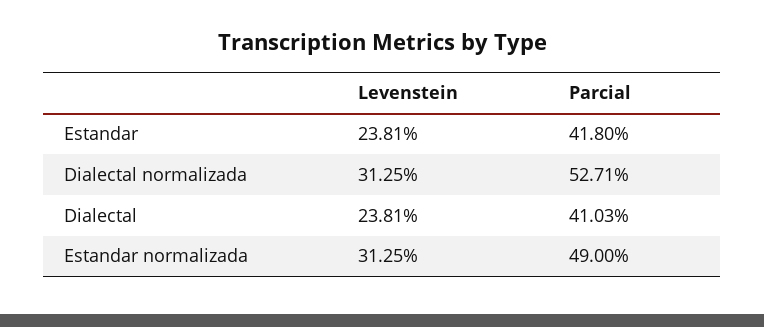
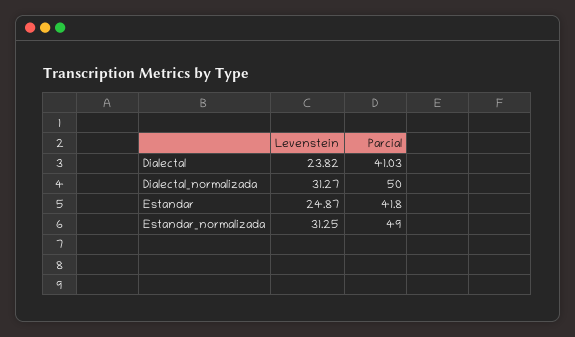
  {
    "Levenstein": {
-     "Estandar": 23.81,
+     "Estandar": 24.87,
-     "Dialectal normalizada": 31.25,
+     "Dialectal normalizada": 31.27,
-     "Dialectal": 23.81,
+     "Dialectal": 23.82,
      "Estandar normalizada": 31.25
    },
    "Parcial": {
      "Estandar": 41.8,
-     "Dialectal normalizada": 52.71,
+     "Dialectal normalizada": 50,
      "Dialectal": 41.03,
      "Estandar normalizada": 49
    }
  }

